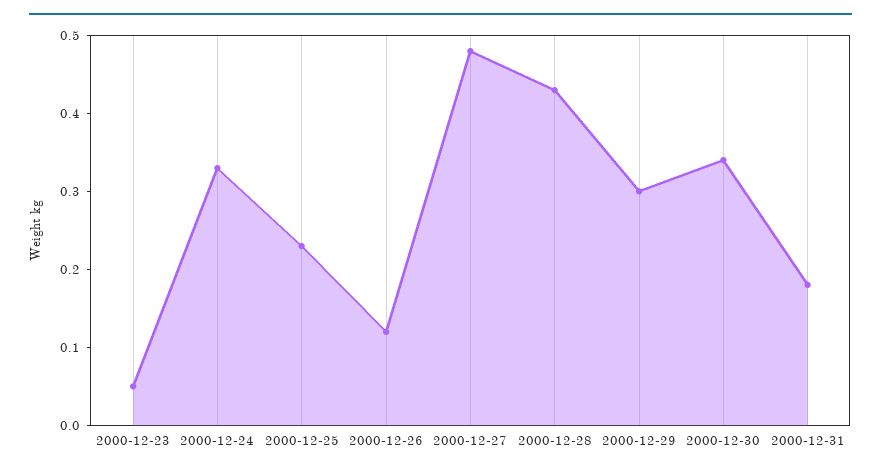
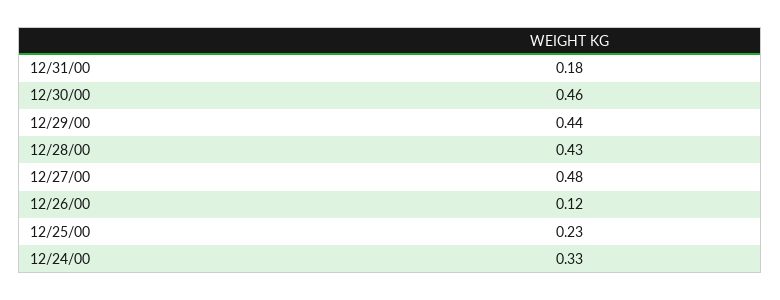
  {
-   "2000-12-23": 0.05,
    "2000-12-24": 0.33,
    "2000-12-25": 0.23,
    "2000-12-26": 0.12,
    "2000-12-27": 0.48,
    "2000-12-28": 0.43,
-   "2000-12-29": 0.3,
+   "2000-12-29": 0.44,
-   "2000-12-30": 0.35,
+   "2000-12-30": 0.46,
    "2000-12-31": 0.18
  }

